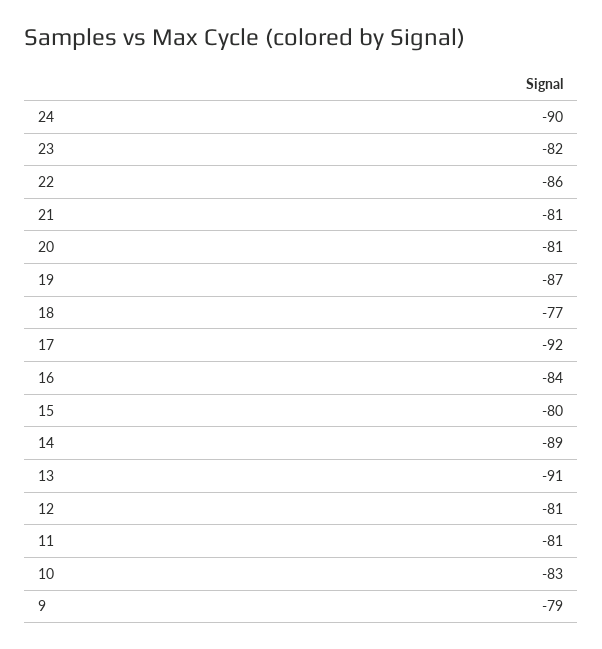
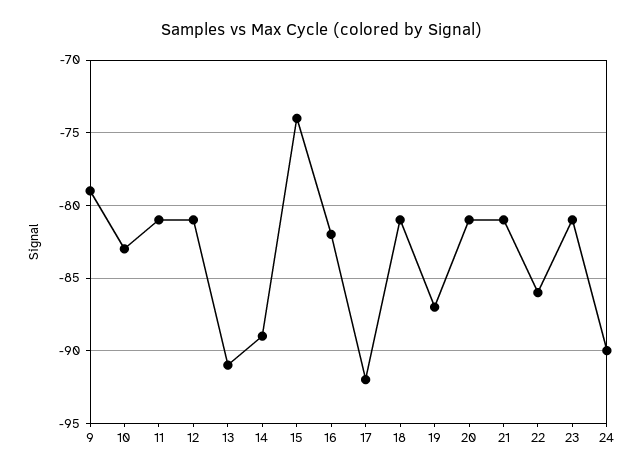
  {
    "24": -90,
-   "23": -82,
+   "23": -81,
    "22": -86,
    "21": -81,
    "20": -81,
    "19": -87,
-   "18": -77,
+   "18": -81,
    "17": -92,
-   "16": -84,
+   "16": -82,
-   "15": -80,
+   "15": -74,
    "14": -89,
    "13": -91,
    "12": -81,
    "11": -81,
    "10": -83,
    "9": -79
  }

